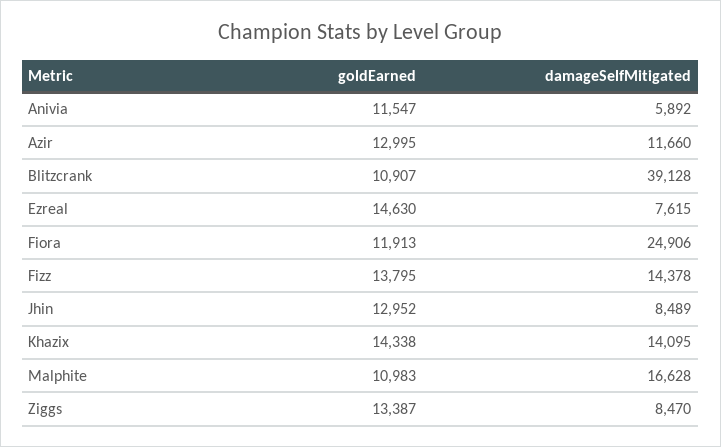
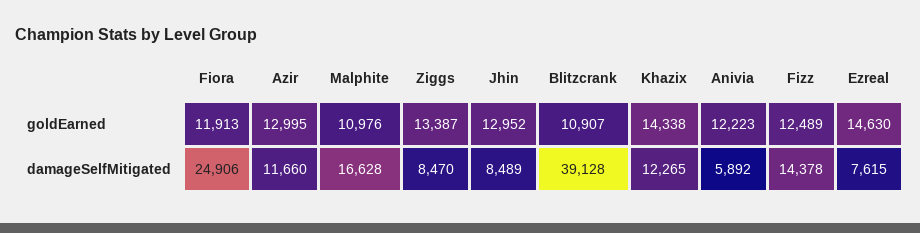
  {
    "goldEarned": {
-     "Anivia": 11547,
+     "Anivia": 12223,
      "Azir": 12995,
      "Blitzcrank": 10907,
      "Ezreal": 14630,
      "Fiora": 11913,
-     "Fizz": 13795,
+     "Fizz": 12489,
      "Jhin": 12952,
      "Khazix": 14338,
-     "Malphite": 10983,
+     "Malphite": 10976,
      "Ziggs": 13387
    },
    "damageSelfMitigated": {
      "Anivia": 5892,
      "Azir": 11660,
      "Blitzcrank": 39128,
      "Ezreal": 7615,
      "Fiora": 24906,
      "Fizz": 14378,
      "Jhin": 8489,
-     "Khazix": 14095,
+     "Khazix": 12265,
      "Malphite": 16628,
      "Ziggs": 8470
    }
  }

